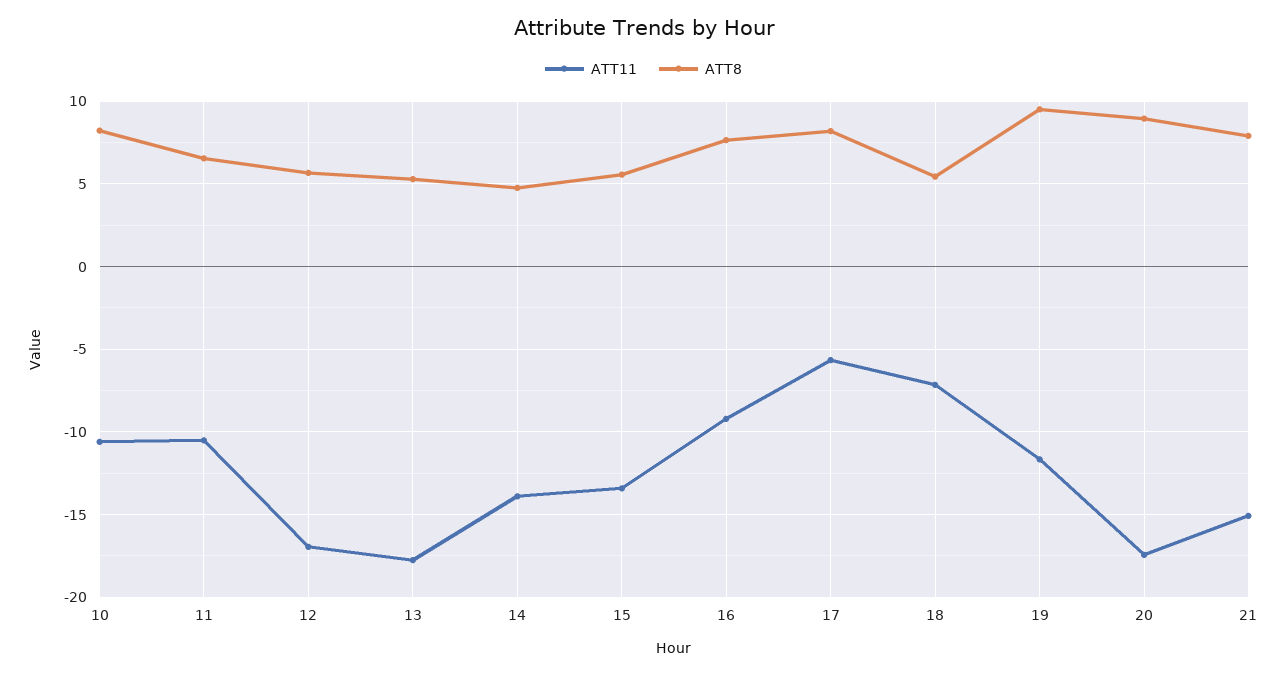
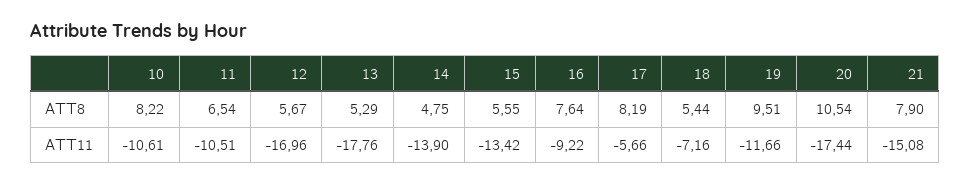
  {
    "ATT11": {
      "10": -10.61,
      "11": -10.51,
      "12": -16.96,
      "13": -17.76,
      "14": -13.9,
      "15": -13.42,
      "16": -9.22,
      "17": -5.66,
      "18": -7.16,
      "19": -11.66,
      "20": -17.44,
      "21": -15.08
    },
    "ATT8": {
      "10": 8.22,
      "11": 6.54,
      "12": 5.67,
      "13": 5.29,
      "14": 4.75,
      "15": 5.55,
      "16": 7.64,
      "17": 8.19,
      "18": 5.44,
      "19": 9.51,
-     "20": 9,
+     "20": 10.54,
      "21": 7.9
    }
  }

